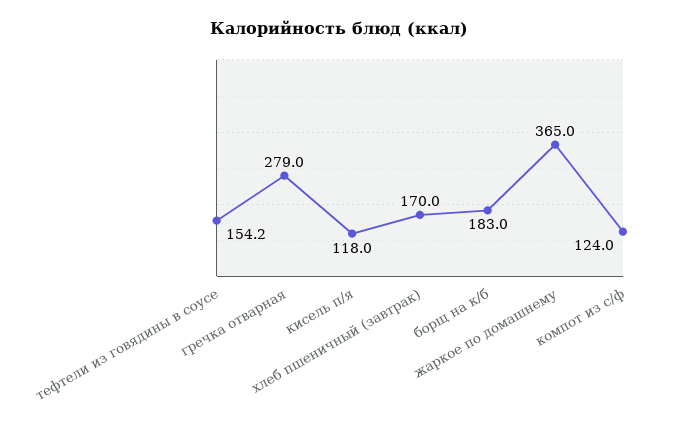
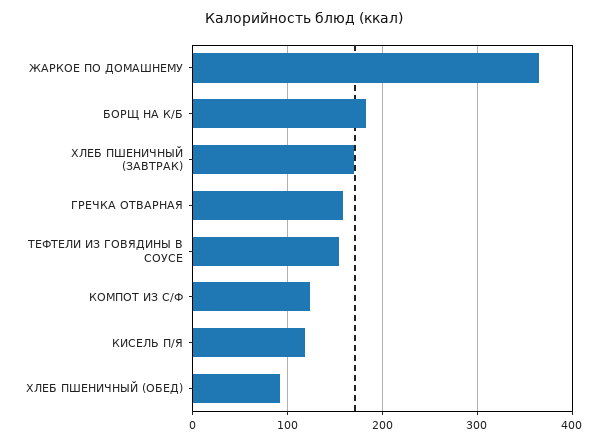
  {
    "тефтели из говядины в соусе": 154.2,
-   "гречка отварная": 279,
+   "гречка отварная": 160,
    "кисель п/я": 118,
    "хлеб пшеничный (завтрак)": 170,
    "борщ на к/б": 183,
    "жаркое по домашнему": 365,
-   "компот из с/ф": 124
+   "компот из с/ф": 124,
+   "ХЛЕБ ПШЕНИЧНЫЙ (ОБЕД)": 90
  }

